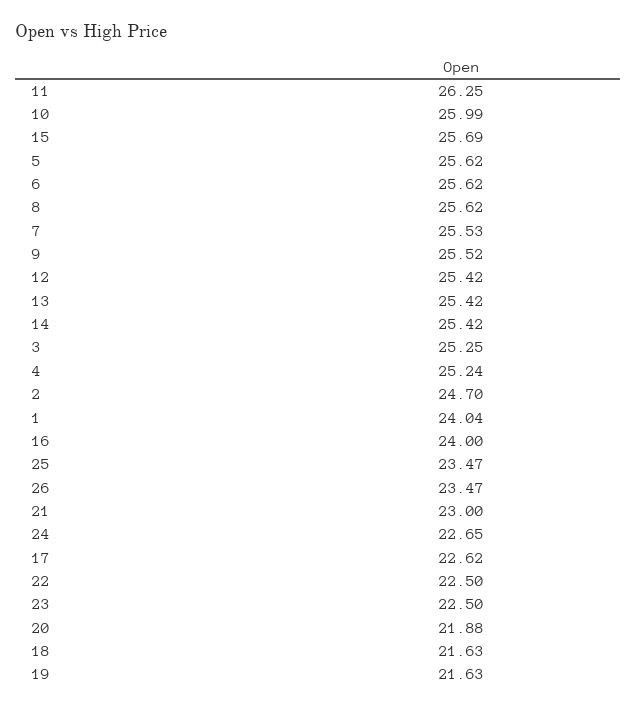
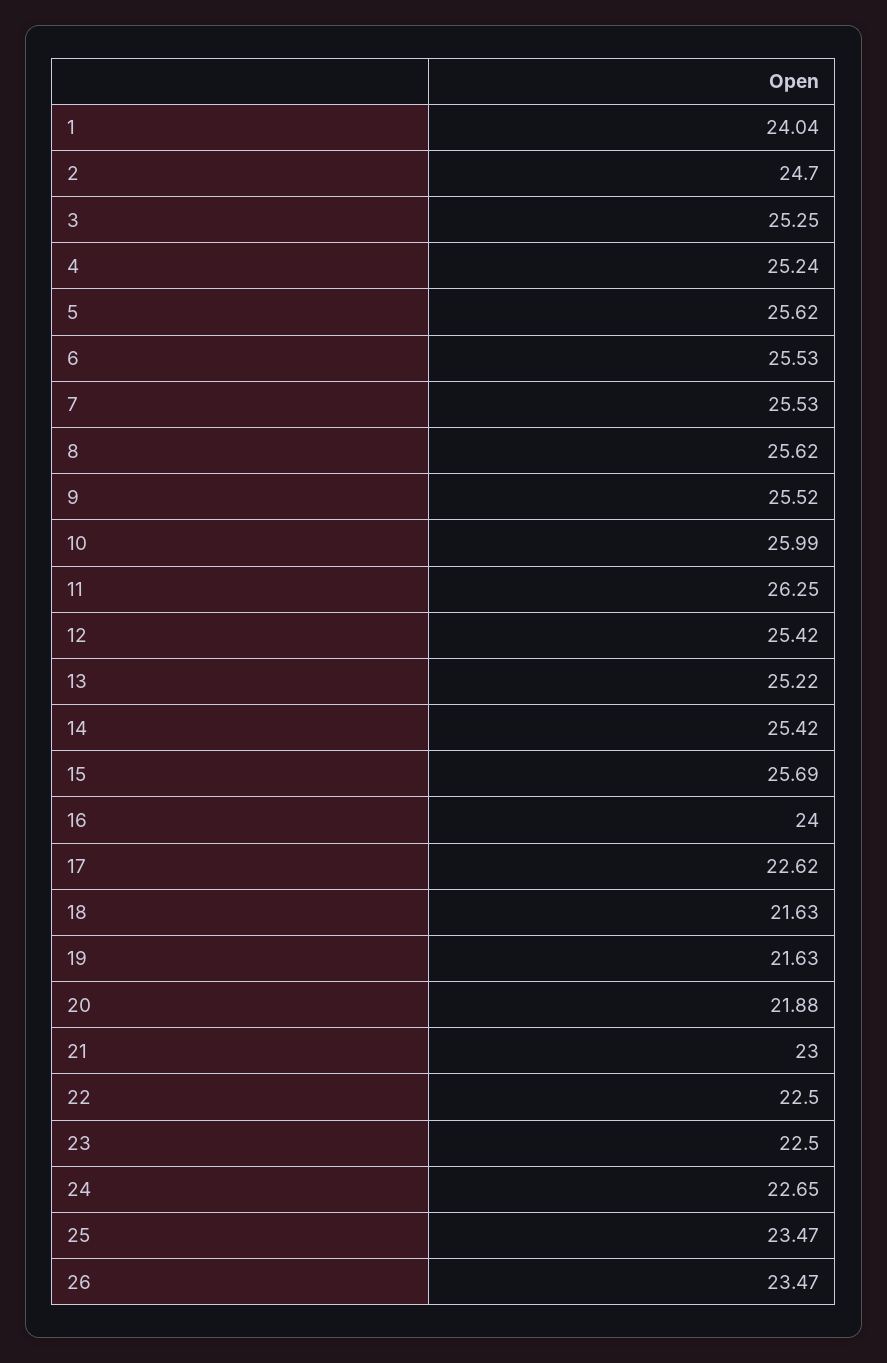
  {
    "11": 26.25,
    "10": 25.99,
    "15": 25.69,
    "5": 25.62,
-   "6": 25.62,
+   "6": 25.53,
    "8": 25.62,
    "7": 25.53,
    "9": 25.52,
    "12": 25.42,
-   "13": 25.42,
+   "13": 25.22,
    "14": 25.42,
    "3": 25.25,
    "4": 25.24,
    "2": 24.7,
    "1": 24.04,
    "16": 24,
    "25": 23.47,
    "26": 23.47,
    "21": 23,
    "24": 22.65,
    "17": 22.62,
    "22": 22.5,
    "23": 22.5,
    "20": 21.88,
    "18": 21.63,
    "19": 21.63
  }

